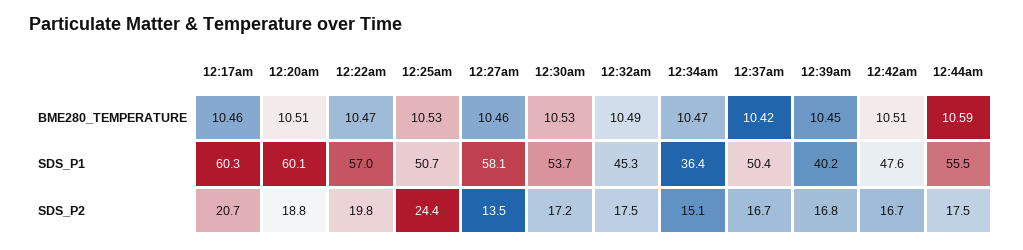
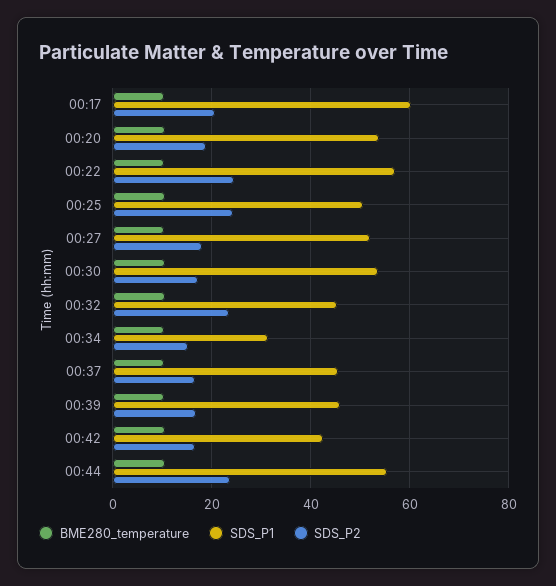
  {
    "BME280_TEMPERATURE": {
      "12:17am": 10.46,
      "12:20am": 10.51,
      "12:22am": 10.47,
      "12:25am": 10.53,
      "12:27am": 10.46,
      "12:30am": 10.53,
      "12:32am": 10.49,
      "12:34am": 10.47,
      "12:37am": 10.42,
      "12:39am": 10.45,
      "12:42am": 10.51,
      "12:44am": 10.59
    },
    "SDS_P1": {
      "12:17am": 60.3,
-     "12:20am": 60.1,
+     "12:20am": 54,
      "12:22am": 57,
      "12:25am": 50.7,
-     "12:27am": 58.1,
+     "12:27am": 52,
      "12:30am": 53.7,
      "12:32am": 45.3,
-     "12:34am": 36.4,
+     "12:34am": 32,
-     "12:37am": 50.4,
+     "12:37am": 46,
-     "12:39am": 40.2,
+     "12:39am": 46,
-     "12:42am": 47.6,
+     "12:42am": 42,
      "12:44am": 55.5
    },
    "SDS_P2": {
      "12:17am": 20.7,
      "12:20am": 18.8,
-     "12:22am": 19.8,
+     "12:22am": 24,
      "12:25am": 24.4,
-     "12:27am": 13.5,
+     "12:27am": 18,
      "12:30am": 17.2,
-     "12:32am": 17.5,
+     "12:32am": 24,
      "12:34am": 15.1,
      "12:37am": 16.7,
      "12:39am": 16.8,
      "12:42am": 16.7,
-     "12:44am": 17.5
+     "12:44am": 24
    }
  }

